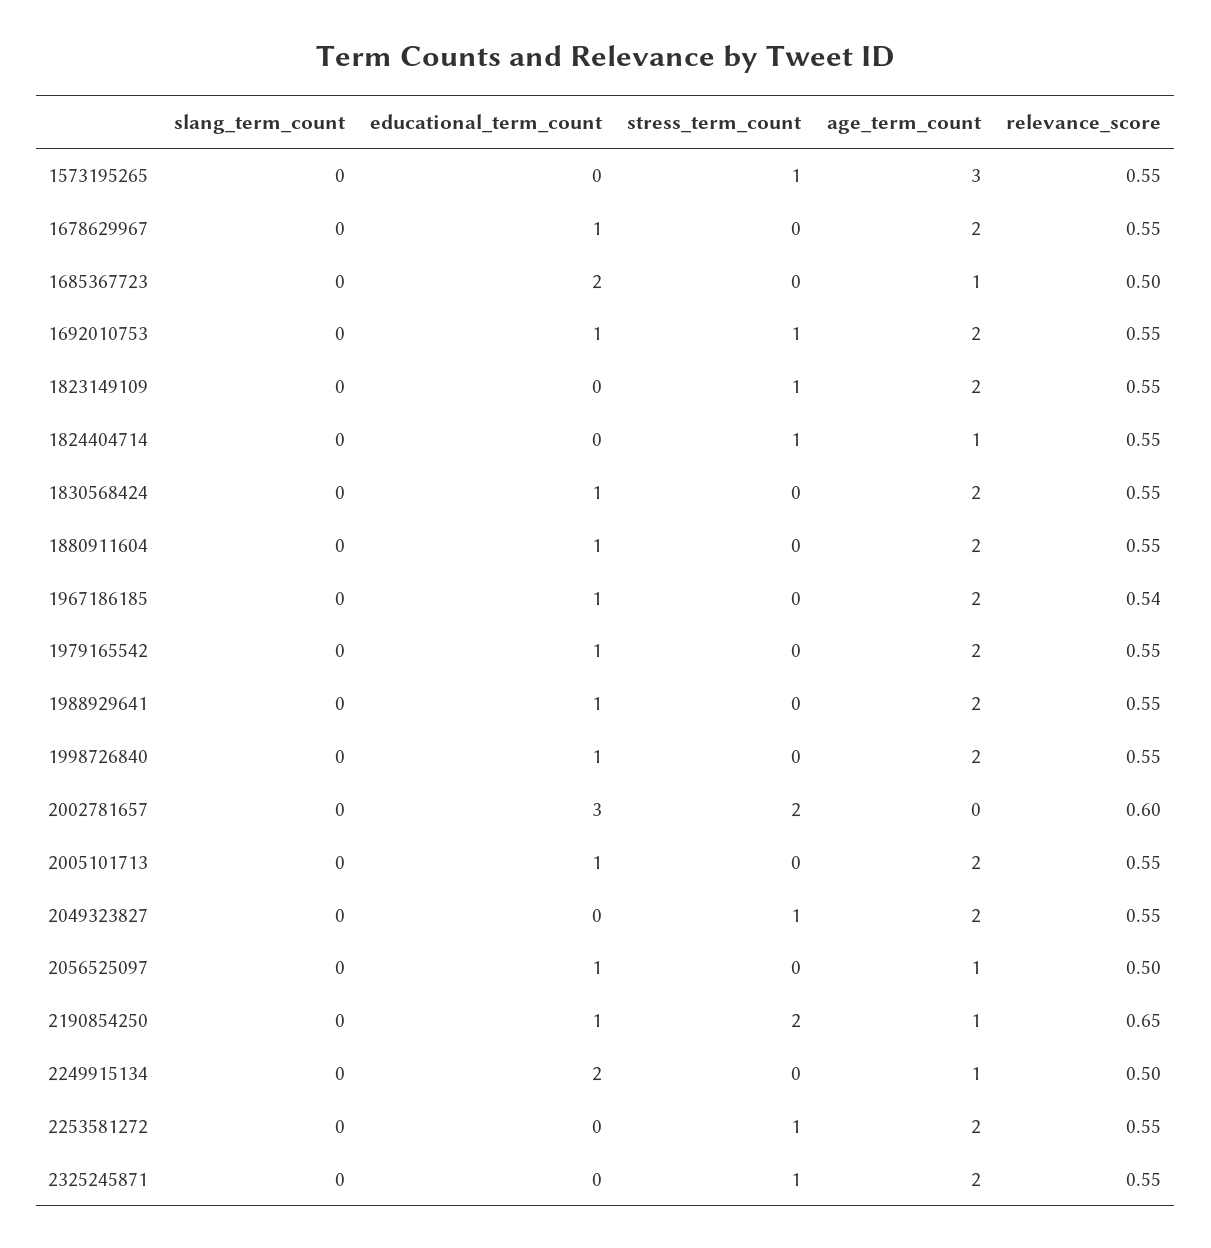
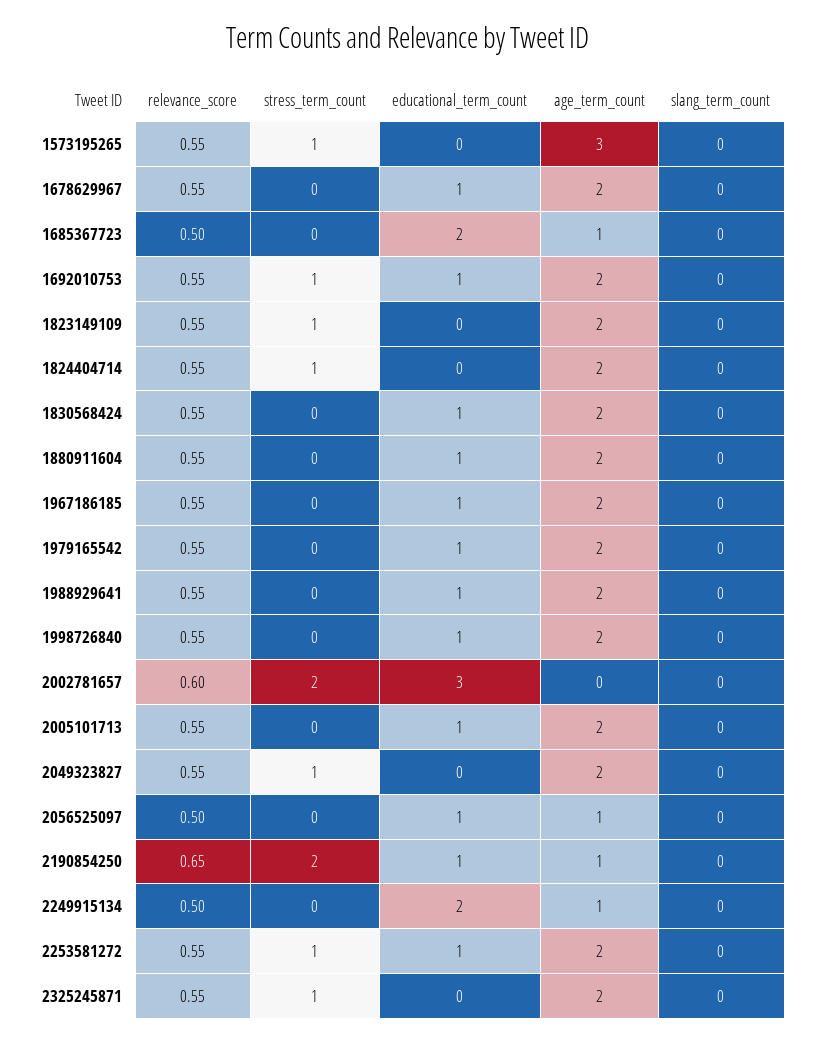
  {
    "slang_term_count": {
      "1573195265": 0,
      "1678629967": 0,
      "1685367723": 0,
      "1692010753": 0,
      "1823149109": 0,
      "1824404714": 0,
      "1830568424": 0,
      "1880911604": 0,
      "1967186185": 0,
      "1979165542": 0,
      "1988929641": 0,
      "1998726840": 0,
      "2002781657": 0,
      "2005101713": 0,
      "2049323827": 0,
      "2056525097": 0,
      "2190854250": 0,
      "2249915134": 0,
      "2253581272": 0,
      "2325245871": 0
    },
    "educational_term_count": {
      "1573195265": 0,
      "1678629967": 1,
      "1685367723": 2,
      "1692010753": 1,
      "1823149109": 0,
      "1824404714": 0,
      "1830568424": 1,
      "1880911604": 1,
      "1967186185": 1,
      "1979165542": 1,
      "1988929641": 1,
      "1998726840": 1,
      "2002781657": 3,
      "2005101713": 1,
      "2049323827": 0,
      "2056525097": 1,
      "2190854250": 1,
      "2249915134": 2,
-     "2253581272": 0,
+     "2253581272": 1,
      "2325245871": 0
    },
    "stress_term_count": {
      "1573195265": 1,
      "1678629967": 0,
      "1685367723": 0,
      "1692010753": 1,
      "1823149109": 1,
      "1824404714": 1,
      "1830568424": 0,
      "1880911604": 0,
      "1967186185": 0,
      "1979165542": 0,
      "1988929641": 0,
      "1998726840": 0,
      "2002781657": 2,
      "2005101713": 0,
      "2049323827": 1,
      "2056525097": 0,
      "2190854250": 2,
      "2249915134": 0,
      "2253581272": 1,
      "2325245871": 1
    },
    "age_term_count": {
      "1573195265": 3,
      "1678629967": 2,
      "1685367723": 1,
      "1692010753": 2,
      "1823149109": 2,
-     "1824404714": 1,
+     "1824404714": 2,
      "1830568424": 2,
      "1880911604": 2,
      "1967186185": 2,
      "1979165542": 2,
      "1988929641": 2,
      "1998726840": 2,
      "2002781657": 0,
      "2005101713": 2,
      "2049323827": 2,
      "2056525097": 1,
      "2190854250": 1,
      "2249915134": 1,
      "2253581272": 2,
      "2325245871": 2
    },
    "relevance_score": {
      "1573195265": 0.55,
      "1678629967": 0.55,
      "1685367723": 0.5,
      "1692010753": 0.55,
      "1823149109": 0.55,
      "1824404714": 0.55,
      "1830568424": 0.55,
      "1880911604": 0.55,
-     "1967186185": 0.54,
+     "1967186185": 0.55,
      "1979165542": 0.55,
      "1988929641": 0.55,
      "1998726840": 0.55,
      "2002781657": 0.6,
      "2005101713": 0.55,
      "2049323827": 0.55,
      "2056525097": 0.5,
      "2190854250": 0.65,
      "2249915134": 0.5,
      "2253581272": 0.55,
      "2325245871": 0.55
    }
  }

